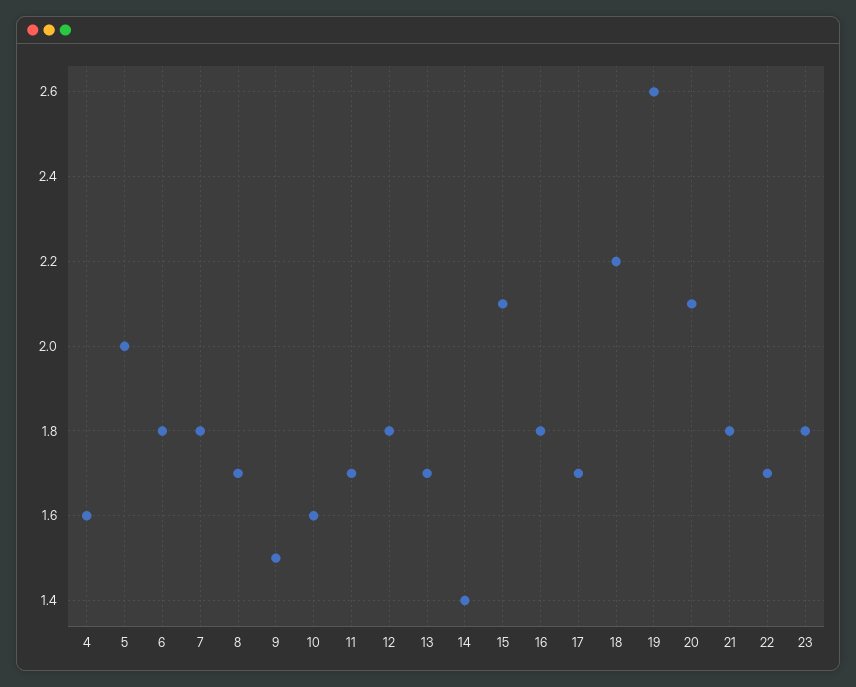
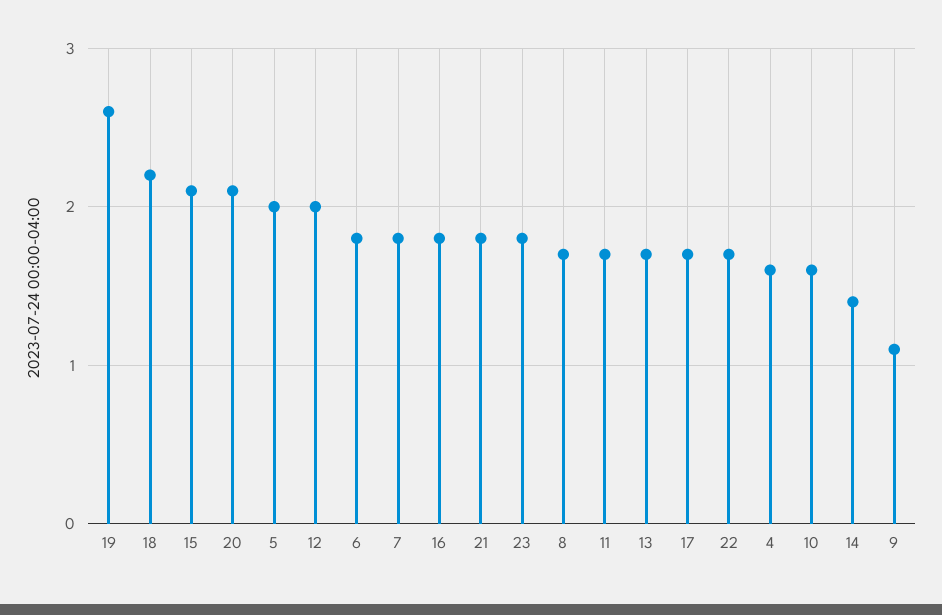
  {
    "4": 1.6,
    "5": 2,
    "6": 1.8,
    "7": 1.8,
    "8": 1.7,
-   "9": 1.5,
+   "9": 1.1,
    "10": 1.6,
    "11": 1.7,
-   "12": 1.8,
+   "12": 2,
    "13": 1.7,
    "14": 1.4,
    "15": 2.1,
    "16": 1.8,
    "17": 1.7,
    "18": 2.2,
    "19": 2.6,
    "20": 2.1,
    "21": 1.8,
    "22": 1.7,
    "23": 1.8
  }

